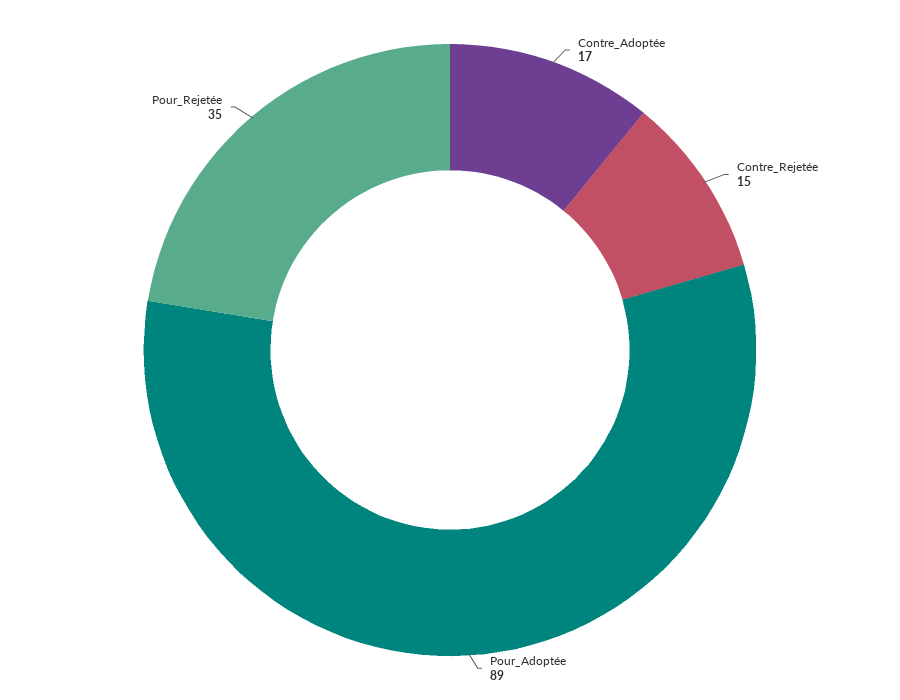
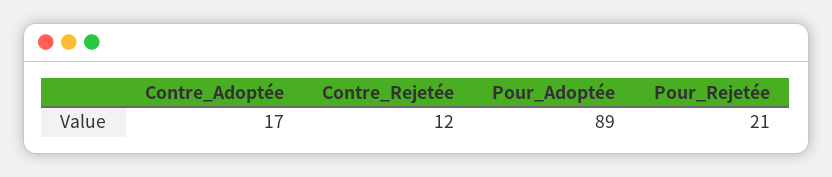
  {
    "Contre_Adoptée": 17,
-   "Contre_Rejetée": 15,
+   "Contre_Rejetée": 12,
    "Pour_Adoptée": 89,
-   "Pour_Rejetée": 35
+   "Pour_Rejetée": 21
  }

